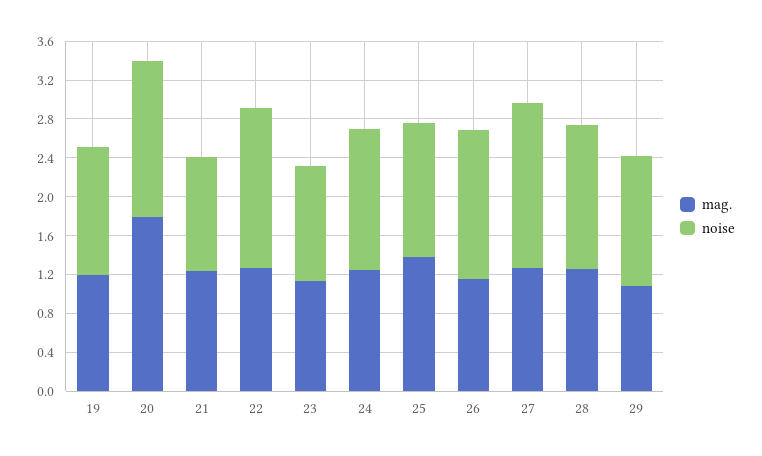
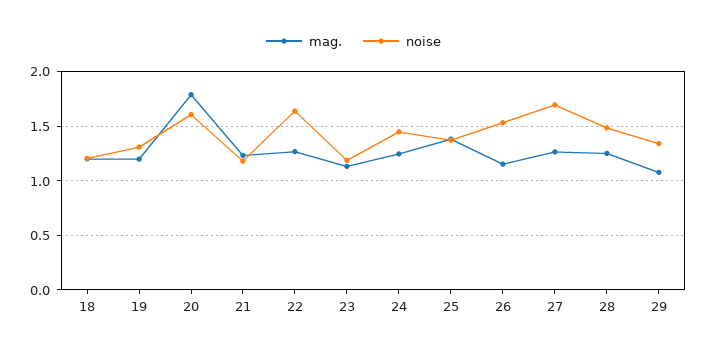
  {
    "mag.": {
      "19": 1.2,
      "20": 1.8,
      "21": 1.2,
      "22": 1.3,
      "23": 1.1,
      "24": 1.2,
      "25": 1.4,
      "26": 1.2,
      "27": 1.3,
      "28": 1.3,
-     "29": 1.1
+     "29": 1.1,
+     "18": 1.2
    },
    "noise": {
      "19": 1.3,
      "20": 1.6,
      "21": 1.2,
      "22": 1.6,
      "23": 1.2,
      "24": 1.4,
      "25": 1.4,
      "26": 1.5,
      "27": 1.7,
      "28": 1.5,
-     "29": 1.3
+     "29": 1.3,
+     "18": 1.2
    }
  }

